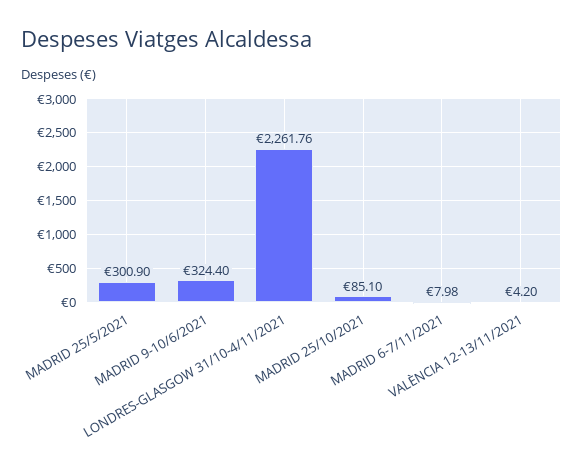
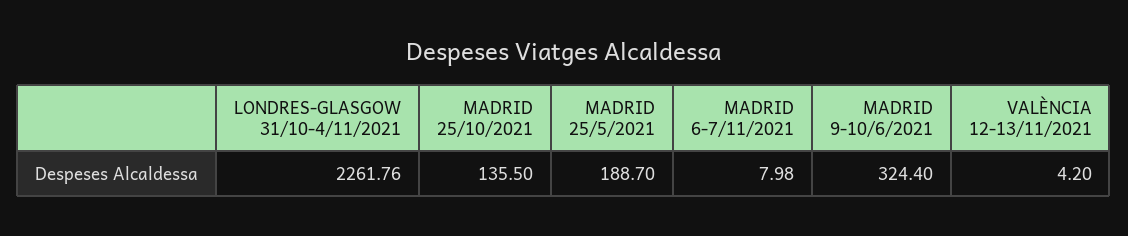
  {
-   "MADRID 25/5/2021": 300.9,
+   "MADRID 25/5/2021": 188.7,
    "MADRID 9-10/6/2021": 324.4,
    "LONDRES-GLASGOW 31/10-4/11/2021": 2261.76,
-   "MADRID 25/10/2021": 85.1,
+   "MADRID 25/10/2021": 135.5,
    "MADRID 6-7/11/2021": 7.98,
    "VALÈNCIA 12-13/11/2021": 4.2
  }

